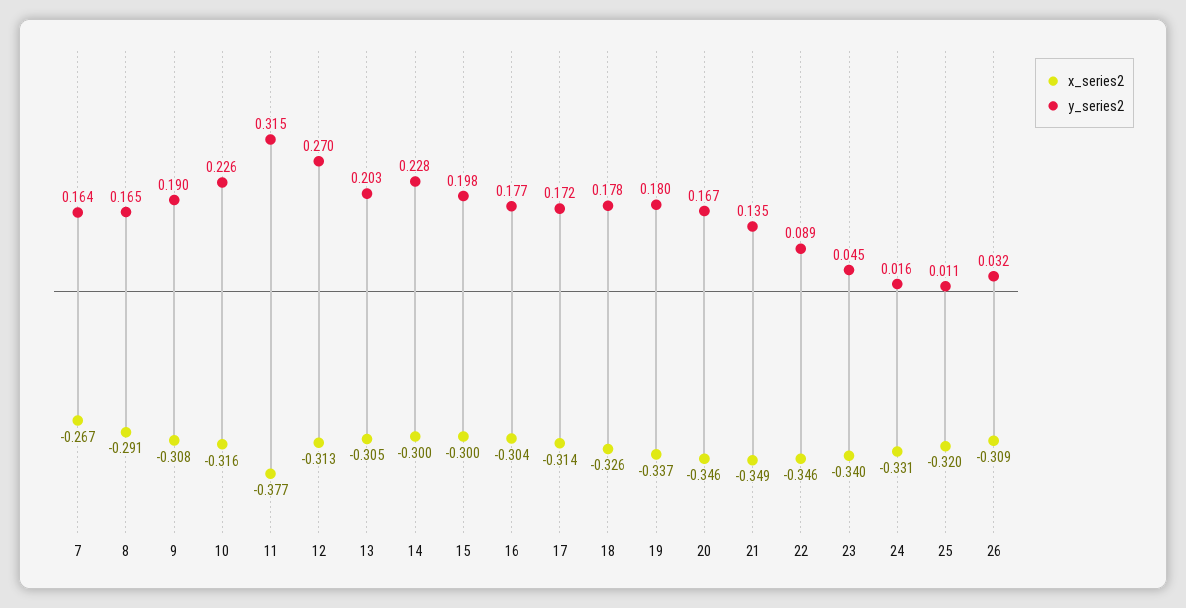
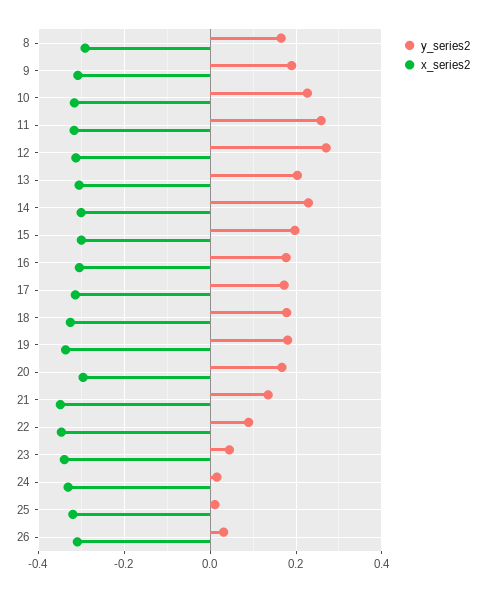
  {
    "x_series2": {
-     "7": -0.267,
      "8": -0.291,
      "9": -0.308,
      "10": -0.316,
-     "11": -0.377,
+     "11": -0.32,
      "12": -0.313,
      "13": -0.305,
      "14": -0.3,
      "15": -0.3,
      "16": -0.304,
      "17": -0.314,
      "18": -0.326,
      "19": -0.337,
-     "20": -0.346,
+     "20": -0.3,
      "21": -0.349,
      "22": -0.346,
      "23": -0.34,
      "24": -0.331,
      "25": -0.32,
      "26": -0.309
    },
    "y_series2": {
-     "7": 0.164,
      "8": 0.165,
      "9": 0.19,
      "10": 0.226,
-     "11": 0.315,
+     "11": 0.26,
      "12": 0.27,
      "13": 0.203,
      "14": 0.228,
      "15": 0.198,
      "16": 0.177,
      "17": 0.172,
      "18": 0.178,
      "19": 0.18,
      "20": 0.167,
      "21": 0.135,
      "22": 0.089,
      "23": 0.045,
      "24": 0.016,
      "25": 0.011,
      "26": 0.032
    }
  }

